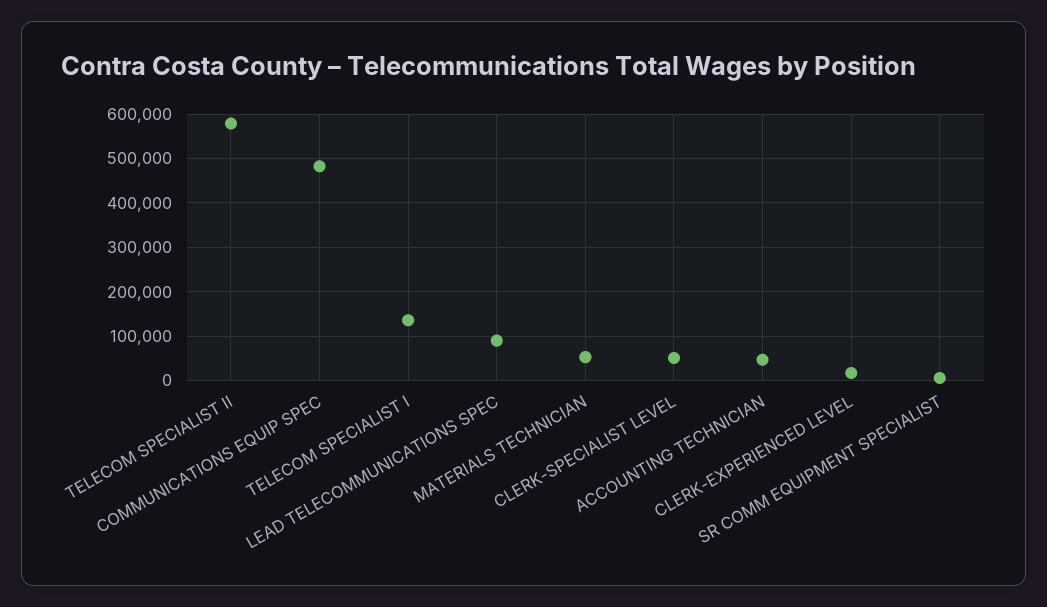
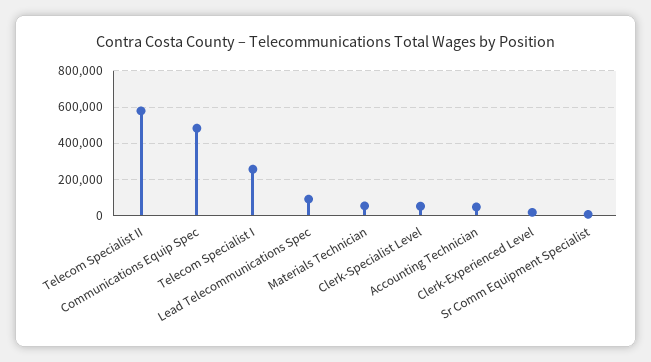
  {
    "TELECOM SPECIALIST II": 580000,
    "COMMUNICATIONS EQUIP SPEC": 480000,
-   "TELECOM SPECIALIST I": 140000,
+   "TELECOM SPECIALIST I": 250000,
    "LEAD TELECOMMUNICATIONS SPEC": 80000,
    "MATERIALS TECHNICIAN": 60000,
    "CLERK-SPECIALIST LEVEL": 60000,
    "ACCOUNTING TECHNICIAN": 40000,
    "CLERK-EXPERIENCED LEVEL": 20000,
    "SR COMM EQUIPMENT SPECIALIST": 0
  }

